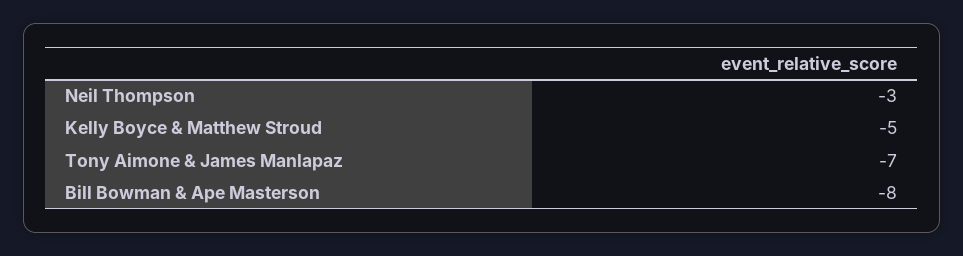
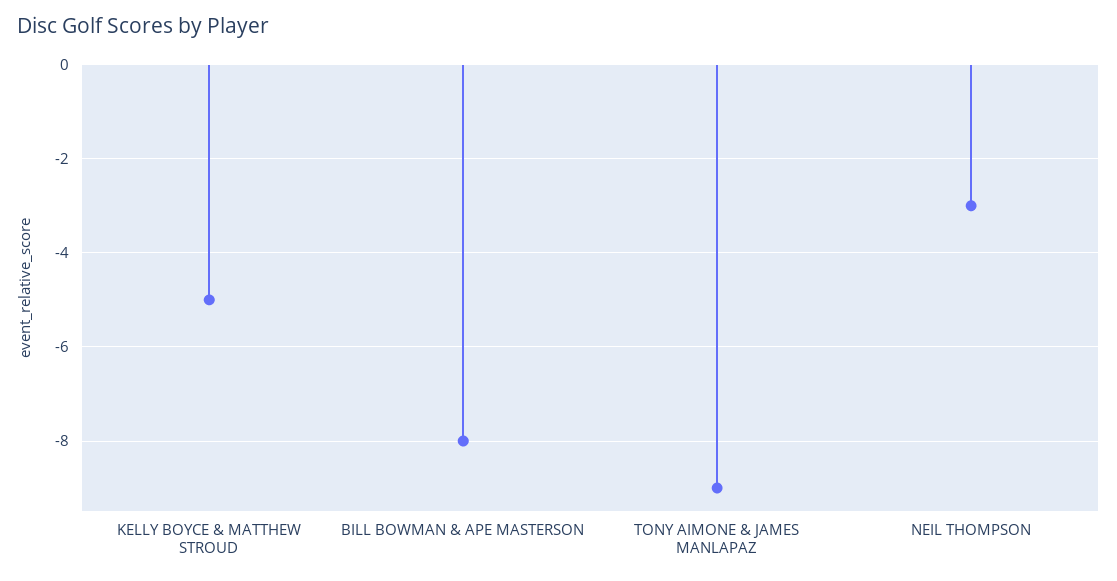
  {
    "Neil Thompson": -3,
    "Kelly Boyce & Matthew Stroud": -5,
-   "Tony Aimone & James Manlapaz": -7,
+   "Tony Aimone & James Manlapaz": -9,
    "Bill Bowman & Ape Masterson": -8
  }

